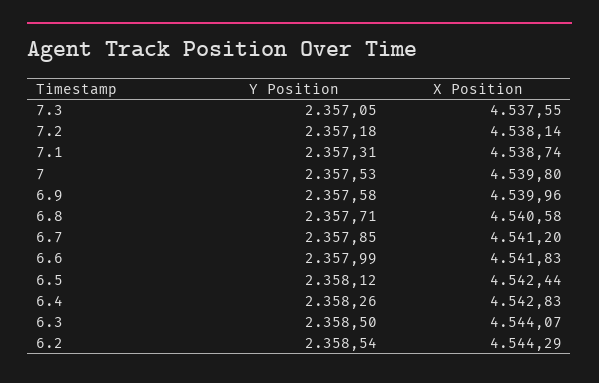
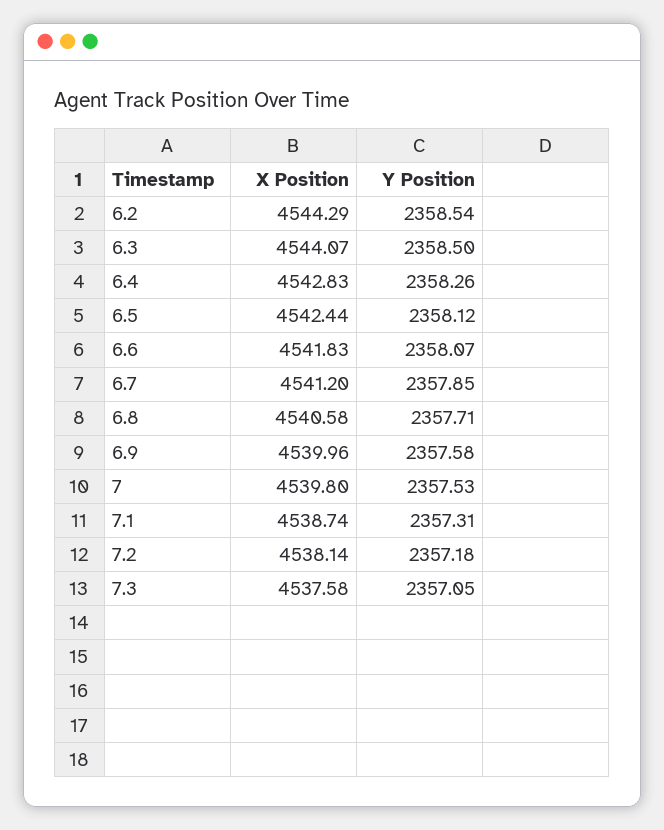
  {
    "Y Position": {
      "7.3": 2357.05,
      "7.2": 2357.18,
      "7.1": 2357.31,
      "7": 2357.53,
      "6.9": 2357.58,
      "6.8": 2357.71,
      "6.7": 2357.85,
-     "6.6": 2357.99,
+     "6.6": 2358.07,
      "6.5": 2358.12,
      "6.4": 2358.26,
      "6.3": 2358.5,
      "6.2": 2358.54
    },
    "X Position": {
-     "7.3": 4537.55,
+     "7.3": 4537.58,
      "7.2": 4538.14,
      "7.1": 4538.74,
      "7": 4539.8,
      "6.9": 4539.96,
      "6.8": 4540.58,
      "6.7": 4541.2,
      "6.6": 4541.83,
      "6.5": 4542.44,
      "6.4": 4542.83,
      "6.3": 4544.07,
      "6.2": 4544.29
    }
  }

